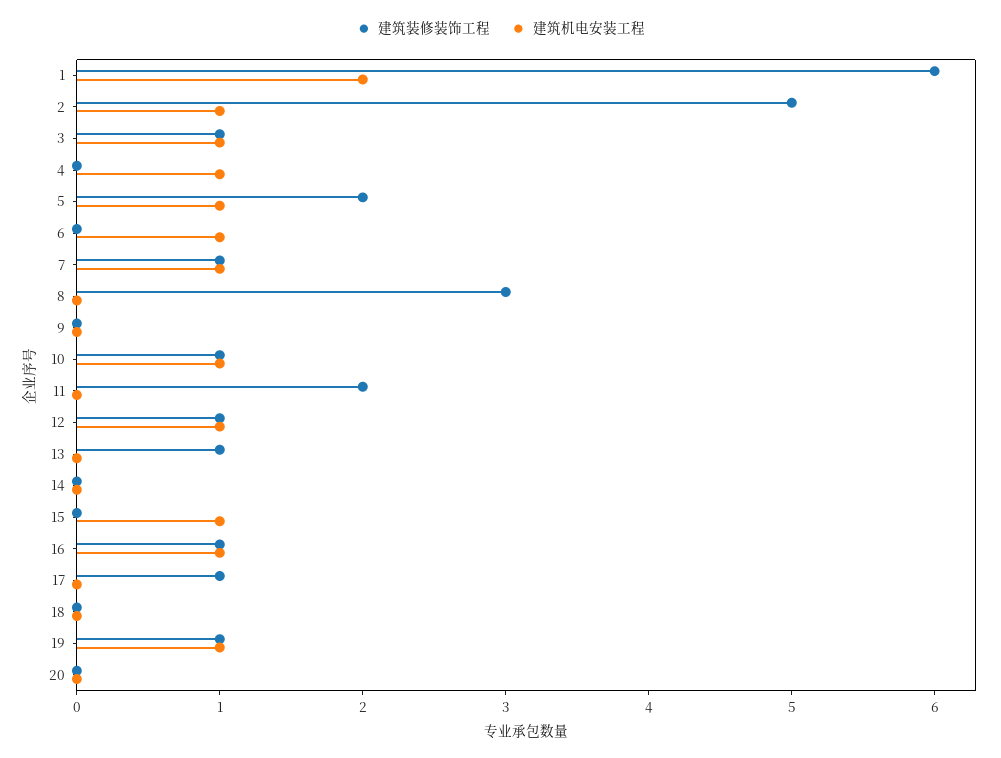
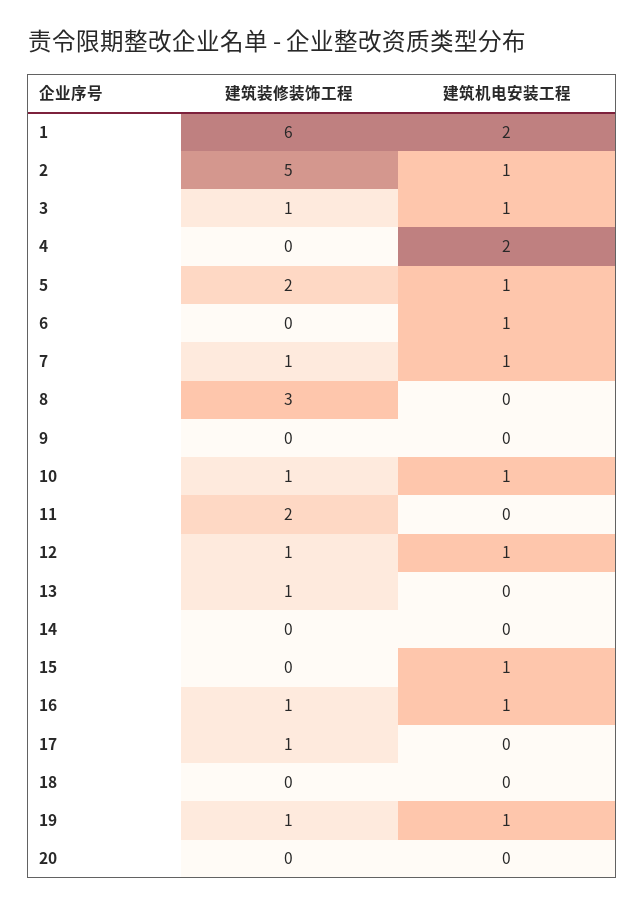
  {
    "建筑装修装饰工程": {
      "1": 6,
      "2": 5,
      "3": 1,
      "4": 0,
      "5": 2,
      "6": 0,
      "7": 1,
      "8": 3,
      "9": 0,
      "10": 1,
      "11": 2,
      "12": 1,
      "13": 1,
      "14": 0,
      "15": 0,
      "16": 1,
      "17": 1,
      "18": 0,
      "19": 1,
      "20": 0
    },
    "建筑机电安装工程": {
      "1": 2,
      "2": 1,
      "3": 1,
-     "4": 1,
+     "4": 2,
      "5": 1,
      "6": 1,
      "7": 1,
      "8": 0,
      "9": 0,
      "10": 1,
      "11": 0,
      "12": 1,
      "13": 0,
      "14": 0,
      "15": 1,
      "16": 1,
      "17": 0,
      "18": 0,
      "19": 1,
      "20": 0
    }
  }

